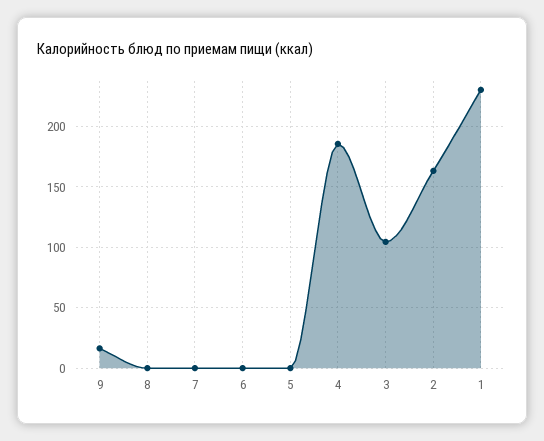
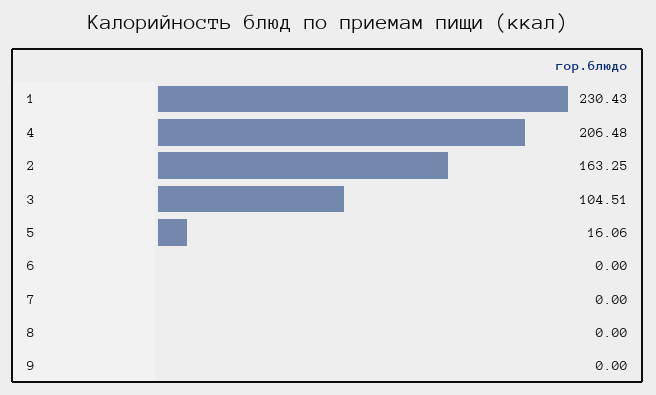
  {
-   "9": 15,
+   "9": 0,
    "8": 0,
    "7": 0,
    "6": 0,
-   "5": 0,
+   "5": 16.06,
-   "4": 185,
+   "4": 206.48,
    "3": 104.51,
    "2": 163.25,
    "1": 230.43
  }

